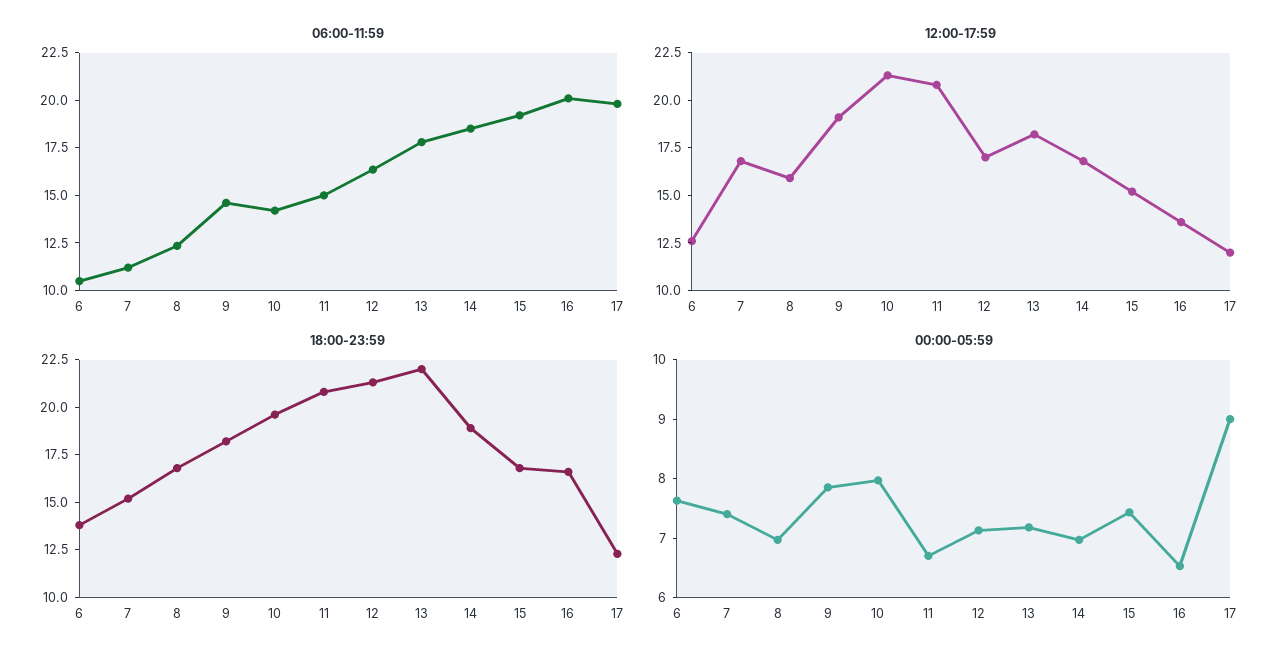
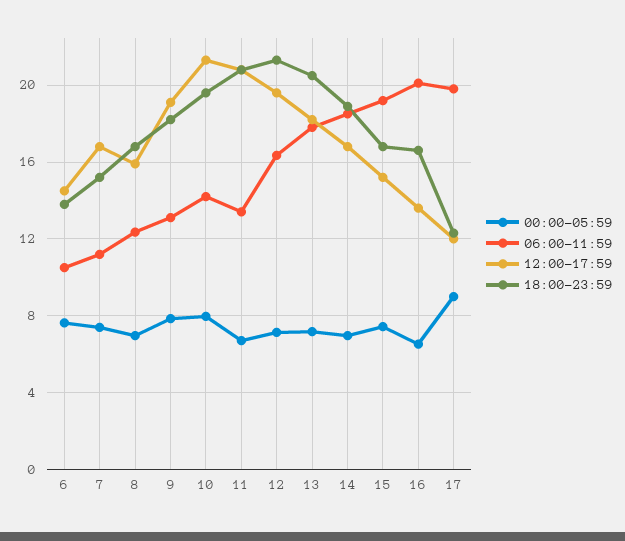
  {
    "06:00-11:59": {
      "6": 10.5,
      "7": 11,
      "8": 12.5,
-     "9": 14.5,
+     "9": 13,
      "10": 14,
-     "11": 15,
+     "11": 13.5,
      "12": 16.5,
      "13": 18,
      "14": 18.5,
      "15": 19,
      "16": 20,
      "17": 20
    },
    "12:00-17:59": {
-     "6": 12.5,
+     "6": 14.5,
      "7": 17,
      "8": 16,
      "9": 19,
      "10": 21.5,
      "11": 21,
-     "12": 17,
+     "12": 19.5,
      "13": 18,
      "14": 17,
      "15": 15,
      "16": 13.5,
      "17": 12
    },
    "18:00-23:59": {
      "6": 14,
      "7": 15,
      "8": 17,
      "9": 18,
      "10": 19.5,
      "11": 21,
      "12": 21.5,
-     "13": 22,
+     "13": 20.5,
      "14": 19,
      "15": 17,
      "16": 16.5,
      "17": 12.5
    },
    "00:00-05:59": {
      "6": 7.6,
      "7": 7.4,
      "8": 7,
      "9": 7.8,
      "10": 8,
      "11": 6.8,
      "12": 7.2,
      "13": 7.2,
      "14": 7,
      "15": 7.4,
      "16": 6.6,
      "17": 9
    }
  }

